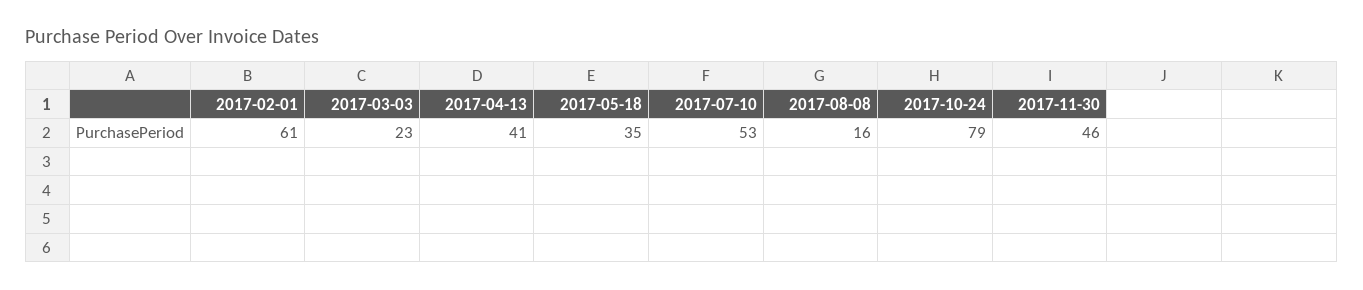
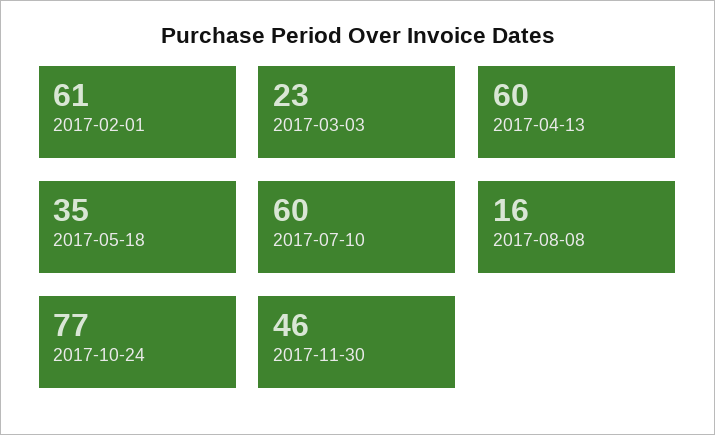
  {
    "2017-02-01": 61,
    "2017-03-03": 23,
-   "2017-04-13": 41,
+   "2017-04-13": 60,
    "2017-05-18": 35,
-   "2017-07-10": 53,
+   "2017-07-10": 60,
    "2017-08-08": 16,
-   "2017-10-24": 79,
+   "2017-10-24": 77,
    "2017-11-30": 46
  }

